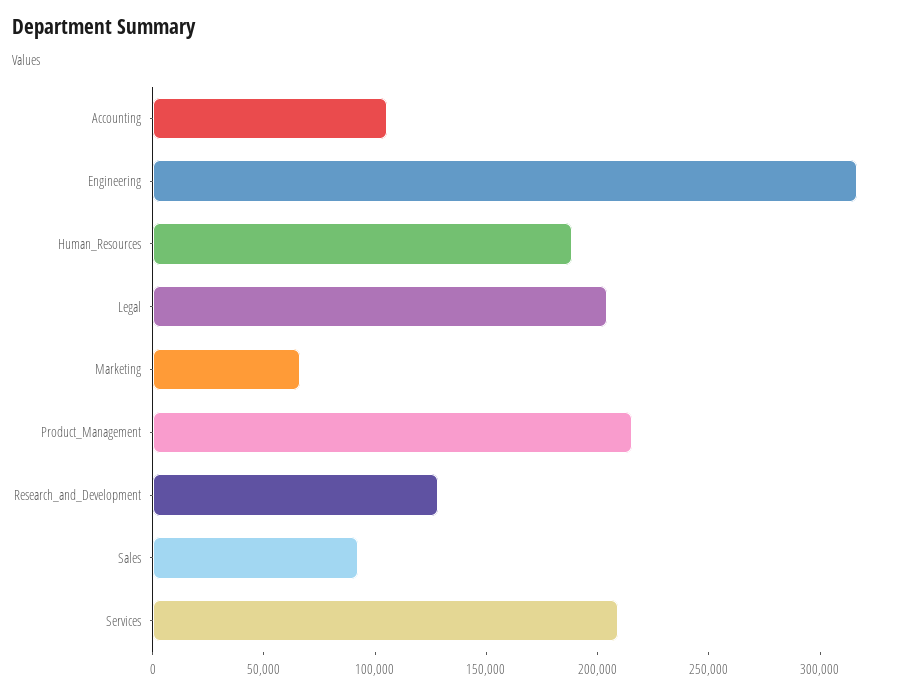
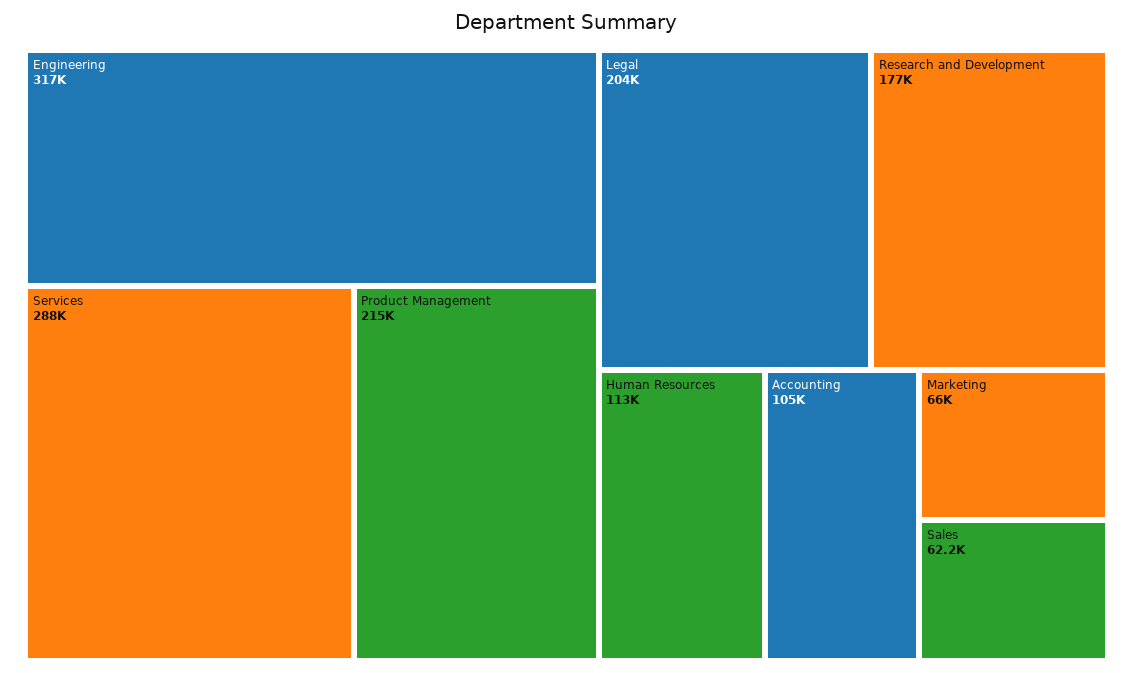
  {
    "Accounting": 105000,
    "Engineering": 317000,
-   "Human_Resources": 190000,
+   "Human_Resources": 113000,
    "Legal": 204000,
    "Marketing": 66000,
    "Product_Management": 215000,
-   "Research_and_Development": 130000,
+   "Research_and_Development": 177000,
-   "Sales": 90000,
+   "Sales": 62200,
-   "Services": 210000
+   "Services": 288000
  }

